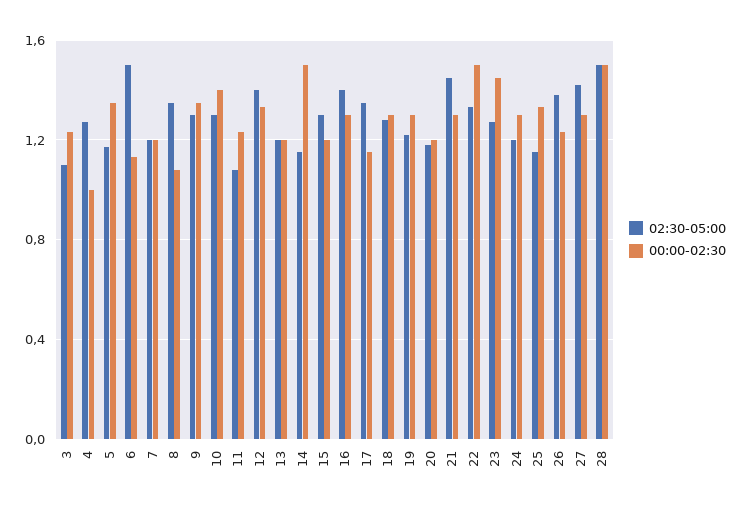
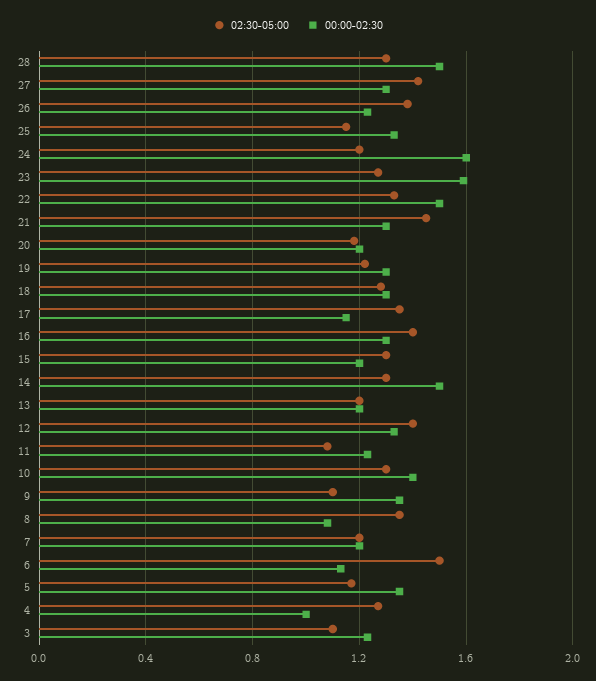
  {
    "02:30-05:00": {
      "3": 1.1,
      "4": 1.25,
      "5": 1.15,
      "6": 1.5,
      "7": 1.2,
      "8": 1.35,
-     "9": 1.3,
+     "9": 1.1,
      "10": 1.3,
      "11": 1.1,
      "12": 1.4,
      "13": 1.2,
-     "14": 1.15,
+     "14": 1.3,
      "15": 1.3,
      "16": 1.4,
      "17": 1.35,
      "18": 1.3,
      "19": 1.2,
      "20": 1.2,
      "21": 1.45,
      "22": 1.35,
      "23": 1.25,
      "24": 1.2,
      "25": 1.15,
      "26": 1.4,
      "27": 1.4,
-     "28": 1.5
+     "28": 1.3
    },
    "00:00-02:30": {
      "3": 1.25,
      "4": 1,
      "5": 1.35,
      "6": 1.15,
      "7": 1.2,
      "8": 1.1,
      "9": 1.35,
      "10": 1.4,
      "11": 1.25,
      "12": 1.35,
      "13": 1.2,
      "14": 1.5,
      "15": 1.2,
      "16": 1.3,
      "17": 1.15,
      "18": 1.3,
      "19": 1.3,
      "20": 1.2,
      "21": 1.3,
      "22": 1.5,
-     "23": 1.45,
+     "23": 1.6,
-     "24": 1.3,
+     "24": 1.6,
      "25": 1.35,
      "26": 1.25,
      "27": 1.3,
      "28": 1.5
    }
  }

